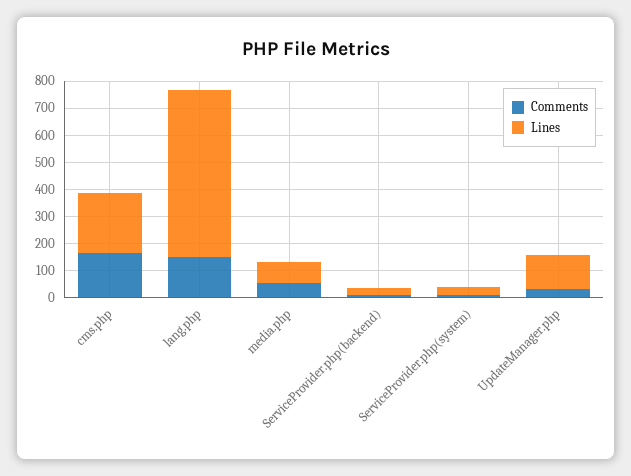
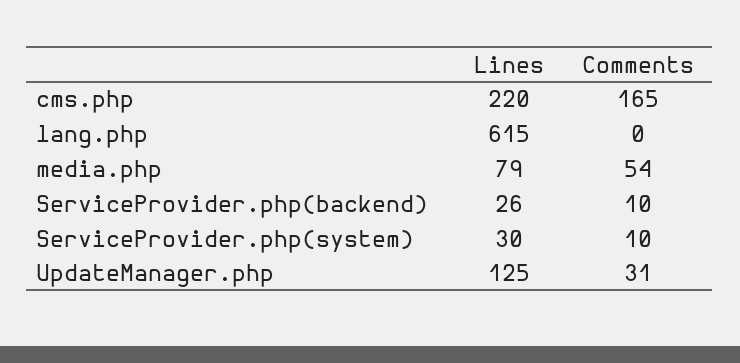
  {
    "Comments": {
      "cms.php": 165,
-     "lang.php": 150,
+     "lang.php": 0,
      "media.php": 54,
      "ServiceProvider.php(backend)": 10,
      "ServiceProvider.php(system)": 10,
      "UpdateManager.php": 31
    },
    "Lines": {
      "cms.php": 220,
      "lang.php": 615,
      "media.php": 79,
      "ServiceProvider.php(backend)": 26,
      "ServiceProvider.php(system)": 30,
      "UpdateManager.php": 125
    }
  }

